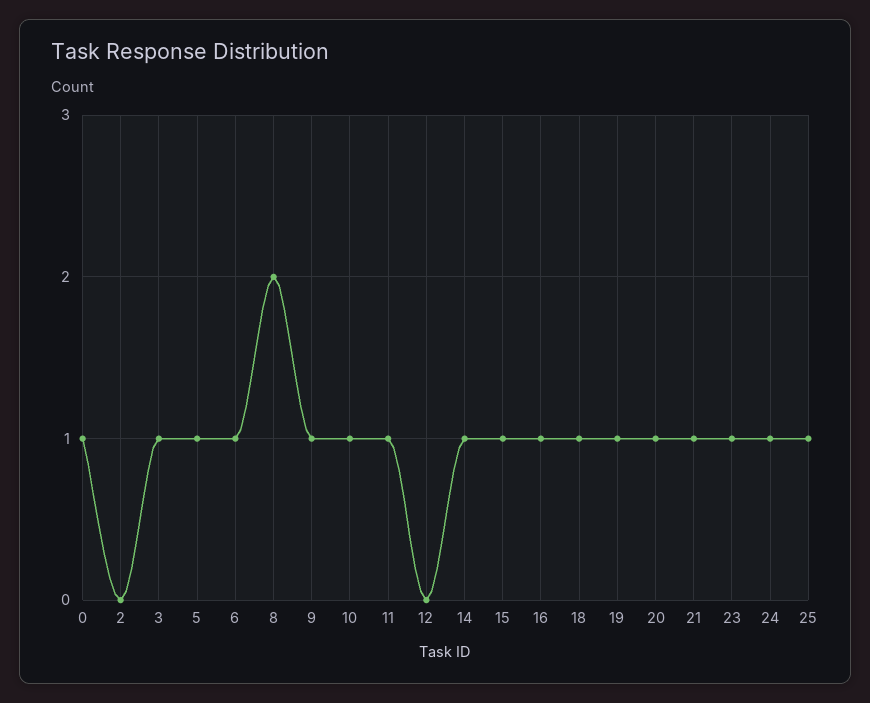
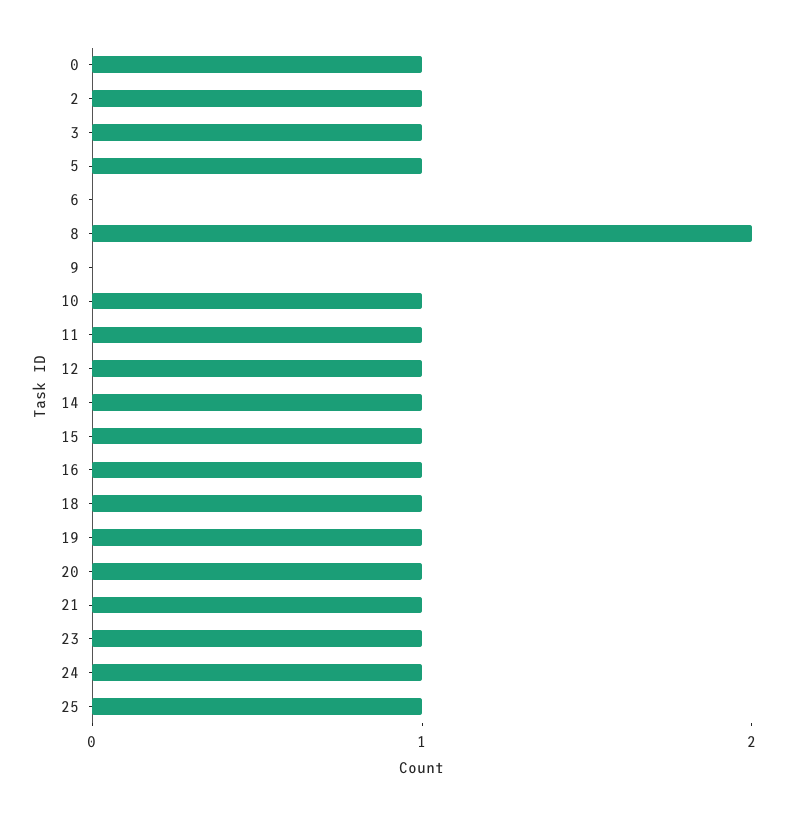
  {
    "0": 1,
-   "2": 0,
+   "2": 1,
    "3": 1,
    "5": 1,
-   "6": 1,
+   "6": 0,
    "8": 2,
-   "9": 1,
+   "9": 0,
    "10": 1,
    "11": 1,
-   "12": 0,
+   "12": 1,
    "14": 1,
    "15": 1,
    "16": 1,
    "18": 1,
    "19": 1,
    "20": 1,
    "21": 1,
    "23": 1,
    "24": 1,
    "25": 1
  }

